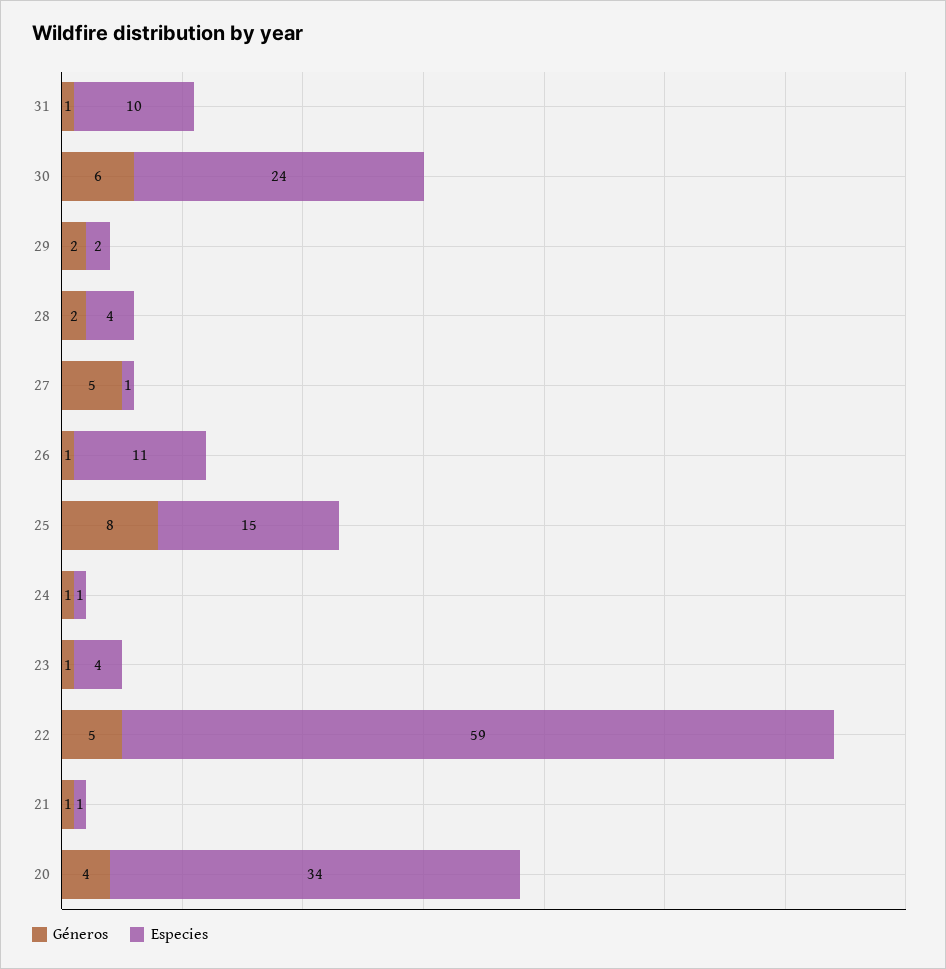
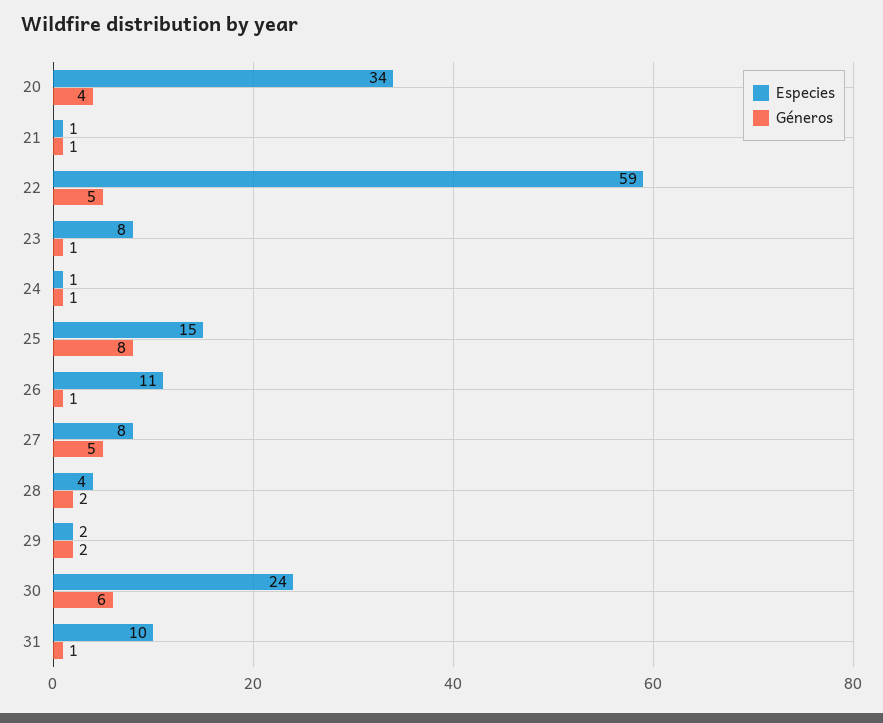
  {
    "Géneros": {
      "31": 1,
      "30": 6,
      "29": 2,
      "28": 2,
      "27": 5,
      "26": 1,
      "25": 8,
      "24": 1,
      "23": 1,
      "22": 5,
      "21": 1,
      "20": 4
    },
    "Especies": {
      "31": 10,
      "30": 24,
      "29": 2,
      "28": 4,
-     "27": 1,
+     "27": 8,
      "26": 11,
      "25": 15,
      "24": 1,
-     "23": 4,
+     "23": 8,
      "22": 59,
      "21": 1,
      "20": 34
    }
  }

